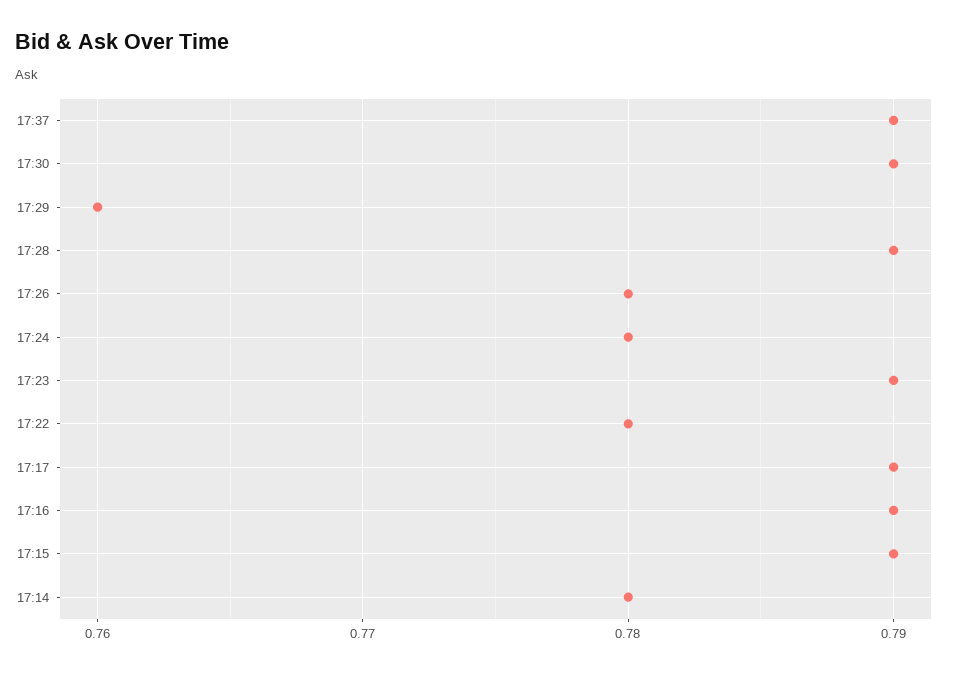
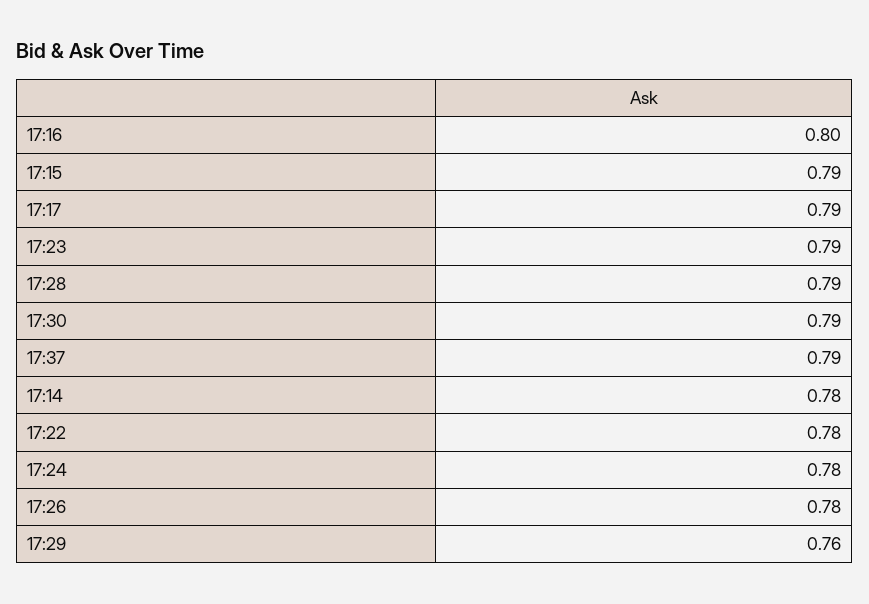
  {
    "17:37": 0.79,
    "17:30": 0.79,
    "17:29": 0.76,
    "17:28": 0.79,
    "17:26": 0.78,
    "17:24": 0.78,
    "17:23": 0.79,
    "17:22": 0.78,
    "17:17": 0.79,
-   "17:16": 0.79,
+   "17:16": 0.8,
    "17:15": 0.79,
    "17:14": 0.78
  }

